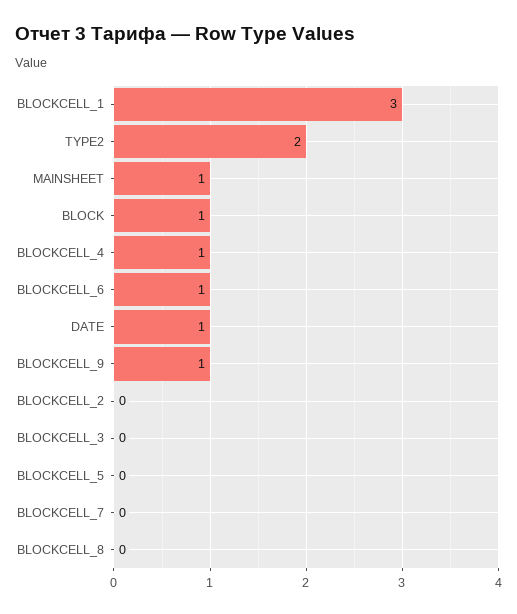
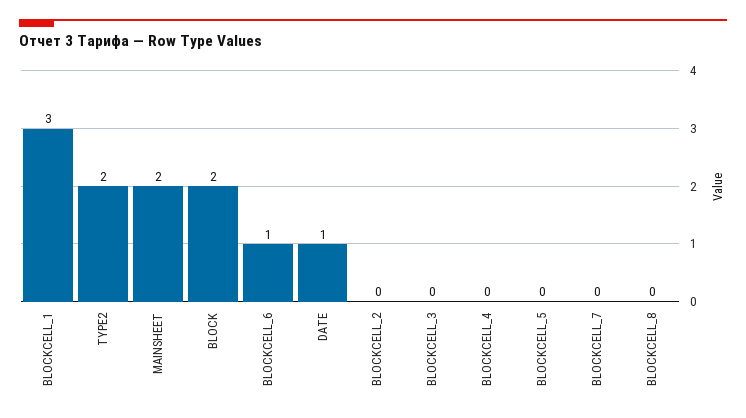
  {
    "BLOCKCELL_1": 3,
    "TYPE2": 2,
-   "MAINSHEET": 1,
+   "MAINSHEET": 2,
-   "BLOCK": 1,
+   "BLOCK": 2,
-   "BLOCKCELL_4": 1,
+   "BLOCKCELL_4": 0,
    "BLOCKCELL_6": 1,
    "DATE": 1,
-   "BLOCKCELL_9": 1,
    "BLOCKCELL_2": 0,
    "BLOCKCELL_3": 0,
    "BLOCKCELL_5": 0,
    "BLOCKCELL_7": 0,
    "BLOCKCELL_8": 0
  }

